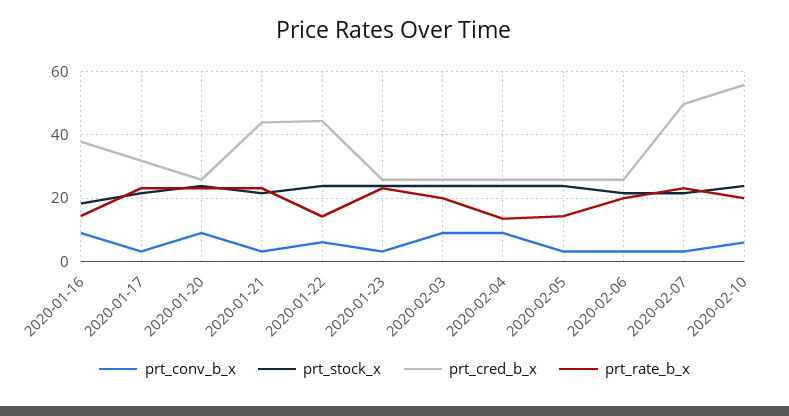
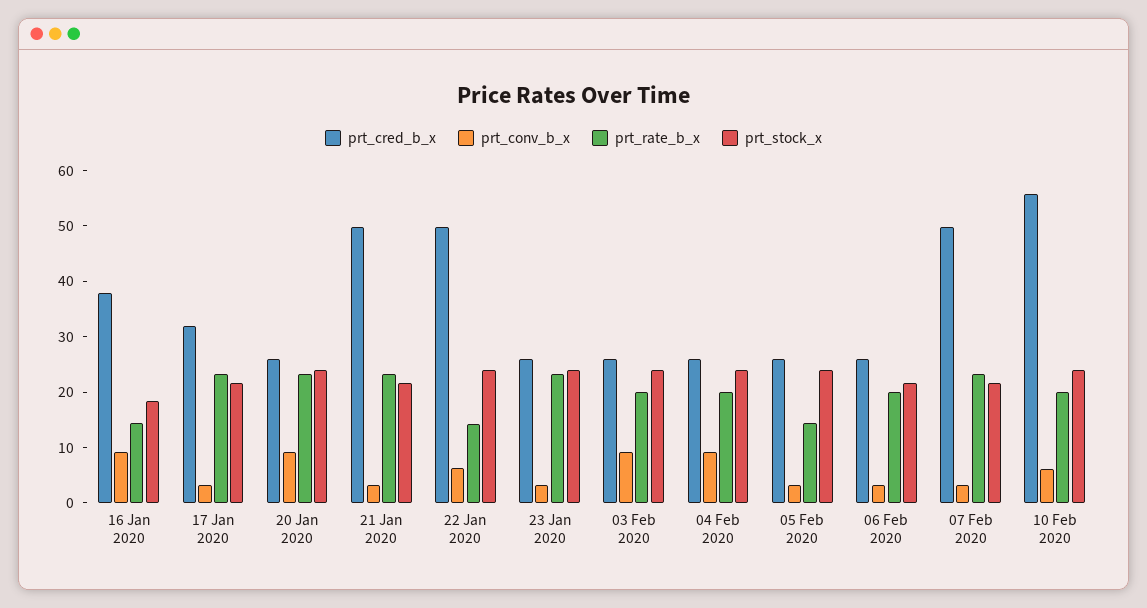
  {
    "prt_conv_b_x": {
      "2020-01-16": 10,
      "2020-01-17": 4,
      "2020-01-20": 10,
      "2020-01-21": 4,
      "2020-01-22": 6,
      "2020-01-23": 4,
      "2020-02-03": 10,
      "2020-02-04": 10,
      "2020-02-05": 4,
      "2020-02-06": 4,
      "2020-02-07": 4,
      "2020-02-10": 6
    },
    "prt_stock_x": {
      "2020-01-16": 18,
      "2020-01-17": 22,
      "2020-01-20": 24,
      "2020-01-21": 22,
      "2020-01-22": 24,
      "2020-01-23": 24,
      "2020-02-03": 24,
      "2020-02-04": 24,
      "2020-02-05": 24,
      "2020-02-06": 22,
      "2020-02-07": 22,
      "2020-02-10": 24
    },
    "prt_cred_b_x": {
      "2020-01-16": 38,
      "2020-01-17": 32,
      "2020-01-20": 26,
-     "2020-01-21": 44,
+     "2020-01-21": 50,
-     "2020-01-22": 44,
+     "2020-01-22": 50,
      "2020-01-23": 26,
      "2020-02-03": 26,
      "2020-02-04": 26,
      "2020-02-05": 26,
      "2020-02-06": 26,
      "2020-02-07": 50,
      "2020-02-10": 56
    },
    "prt_rate_b_x": {
      "2020-01-16": 14,
      "2020-01-17": 24,
      "2020-01-20": 24,
      "2020-01-21": 24,
      "2020-01-22": 14,
      "2020-01-23": 24,
      "2020-02-03": 20,
-     "2020-02-04": 14,
+     "2020-02-04": 20,
      "2020-02-05": 14,
      "2020-02-06": 20,
      "2020-02-07": 24,
      "2020-02-10": 20
    }
  }

